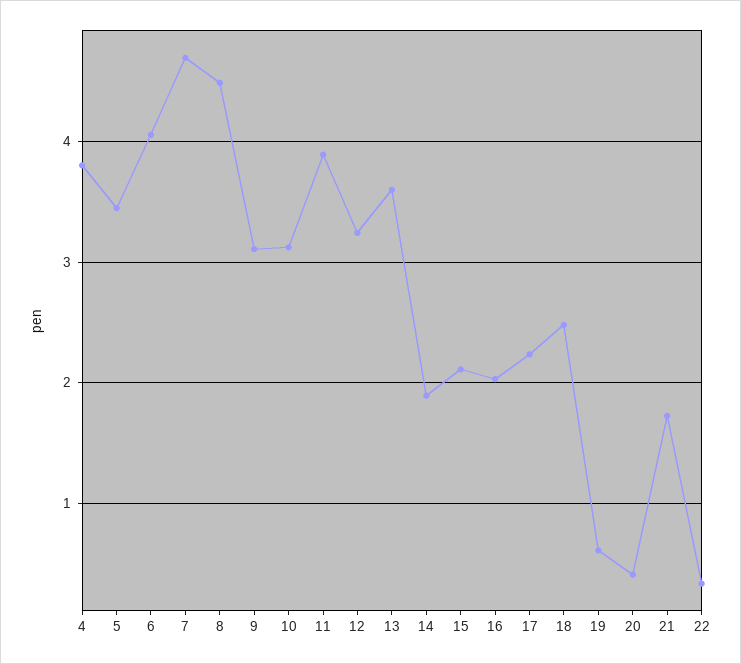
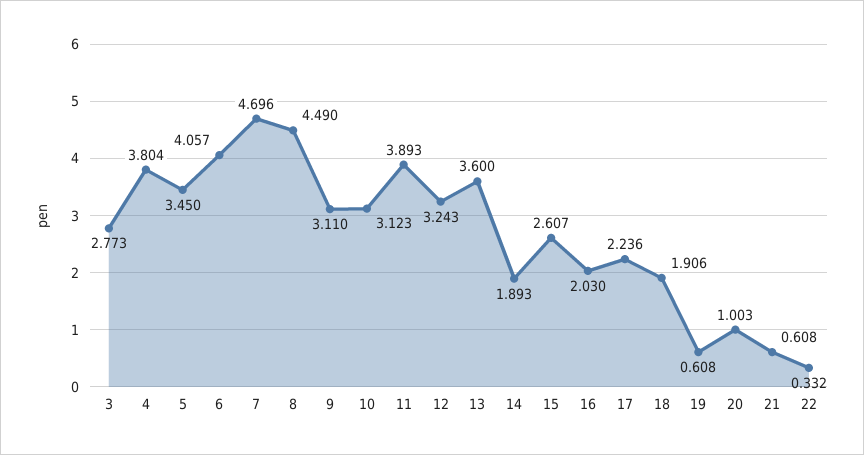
  {
    "4": 3.804,
    "5": 3.45,
    "6": 4.057,
    "7": 4.696,
    "8": 4.49,
    "9": 3.11,
    "10": 3.123,
    "11": 3.893,
    "12": 3.243,
    "13": 3.6,
    "14": 1.893,
-   "15": 2.1,
+   "15": 2.607,
    "16": 2.03,
    "17": 2.236,
-   "18": 2.5,
+   "18": 1.906,
    "19": 0.608,
-   "20": 0.4,
+   "20": 1.003,
-   "21": 1.7,
+   "21": 0.608,
-   "22": 0.332
+   "22": 0.332,
+   "3": 2.773
  }

